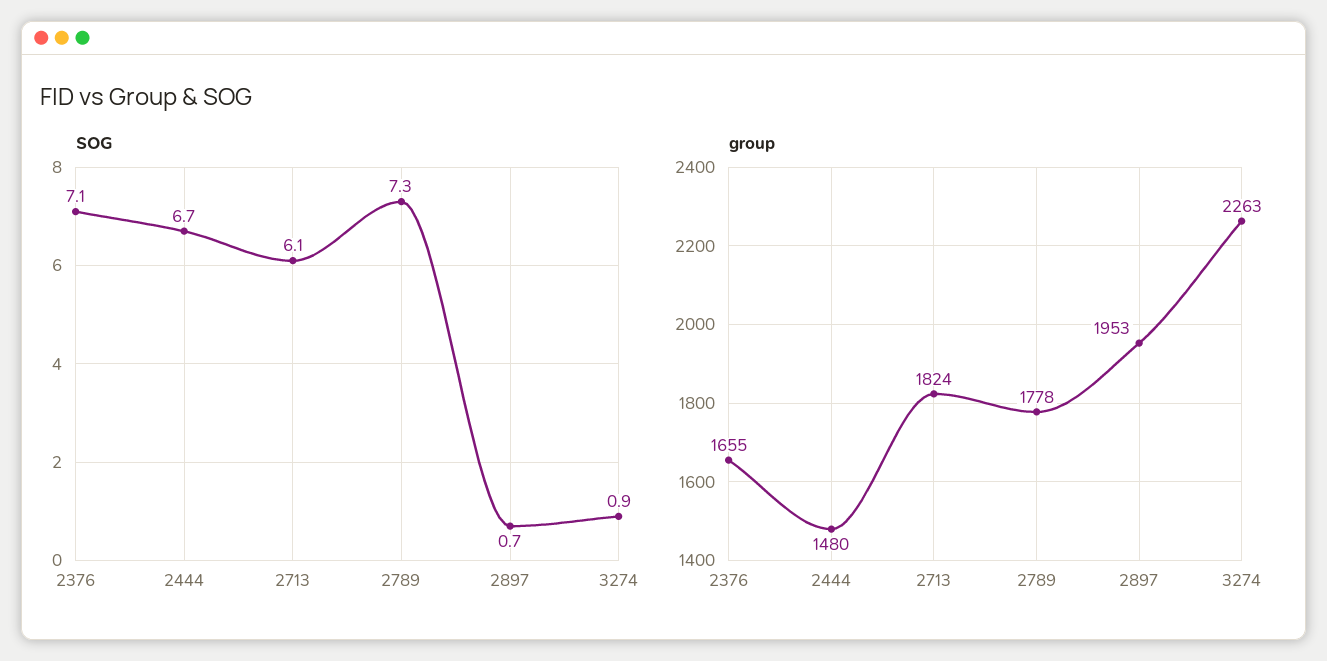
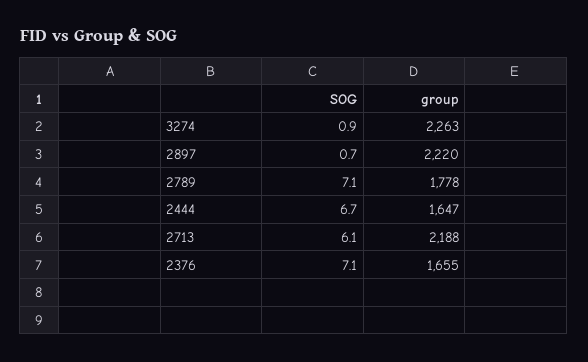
  {
    "SOG": {
      "2376": 7.1,
      "2444": 6.7,
      "2713": 6.1,
-     "2789": 7.3,
+     "2789": 7.1,
      "2897": 0.7,
      "3274": 0.9
    },
    "group": {
      "2376": 1655,
-     "2444": 1480,
+     "2444": 1647,
-     "2713": 1824,
+     "2713": 2188,
      "2789": 1778,
-     "2897": 1953,
+     "2897": 2220,
      "3274": 2263
    }
  }

